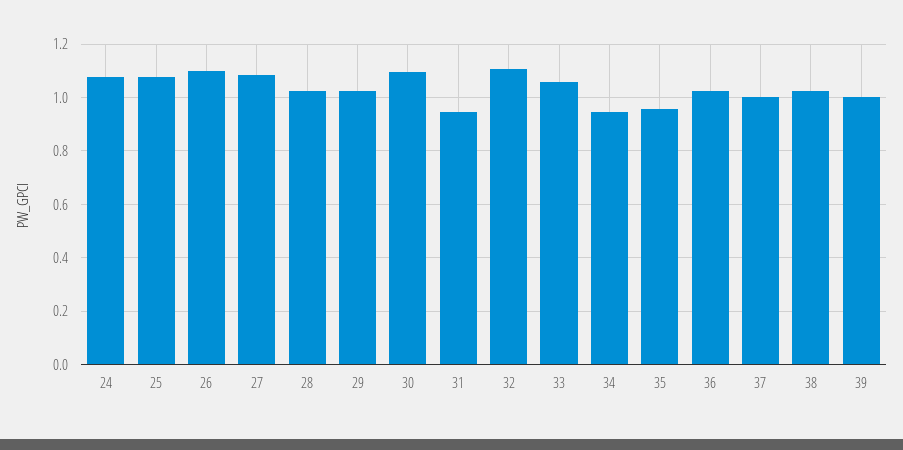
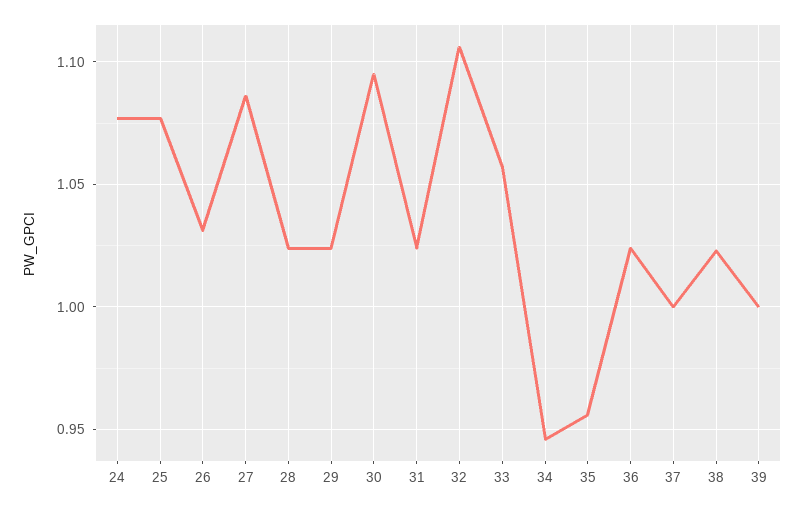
  {
    "24": 1.075,
    "25": 1.075,
-   "26": 1.1,
+   "26": 1.03,
    "27": 1.085,
    "28": 1.025,
    "29": 1.025,
    "30": 1.095,
-   "31": 0.95,
+   "31": 1.025,
    "32": 1.105,
    "33": 1.055,
    "34": 0.945,
    "35": 0.955,
    "36": 1.025,
    "37": 1,
    "38": 1.025,
    "39": 1
  }

